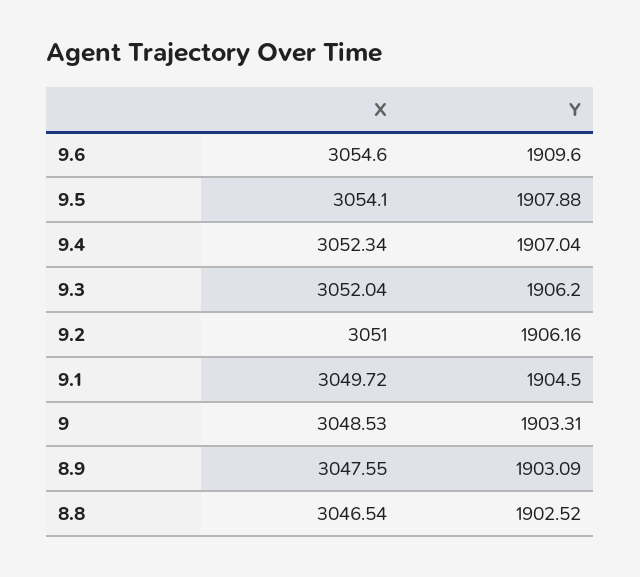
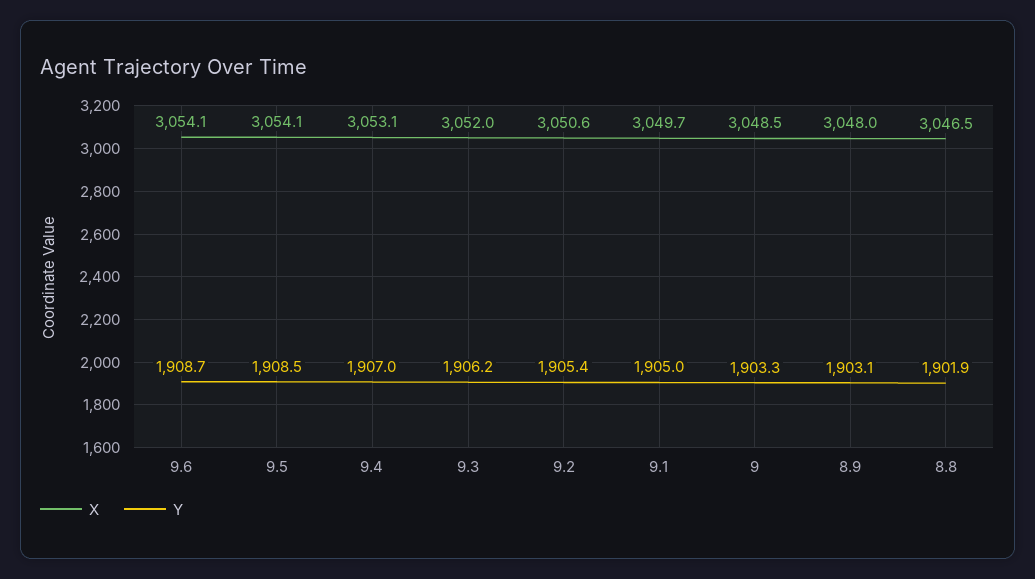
  {
    "X": {
-     "9.6": 3054.6,
+     "9.6": 3054.1,
      "9.5": 3054.1,
-     "9.4": 3052.34,
+     "9.4": 3053.1,
      "9.3": 3052.04,
-     "9.2": 3051,
+     "9.2": 3050.6,
      "9.1": 3049.72,
      "9": 3048.53,
-     "8.9": 3047.55,
+     "8.9": 3048,
      "8.8": 3046.54
    },
    "Y": {
-     "9.6": 1909.6,
+     "9.6": 1908.7,
-     "9.5": 1907.88,
+     "9.5": 1908.5,
      "9.4": 1907.04,
      "9.3": 1906.2,
-     "9.2": 1906.16,
+     "9.2": 1905.4,
-     "9.1": 1904.5,
+     "9.1": 1905,
      "9": 1903.31,
      "8.9": 1903.09,
-     "8.8": 1902.52
+     "8.8": 1901.9
    }
  }

